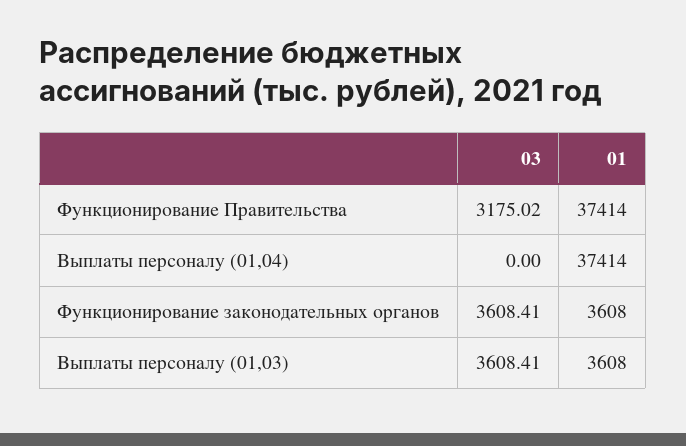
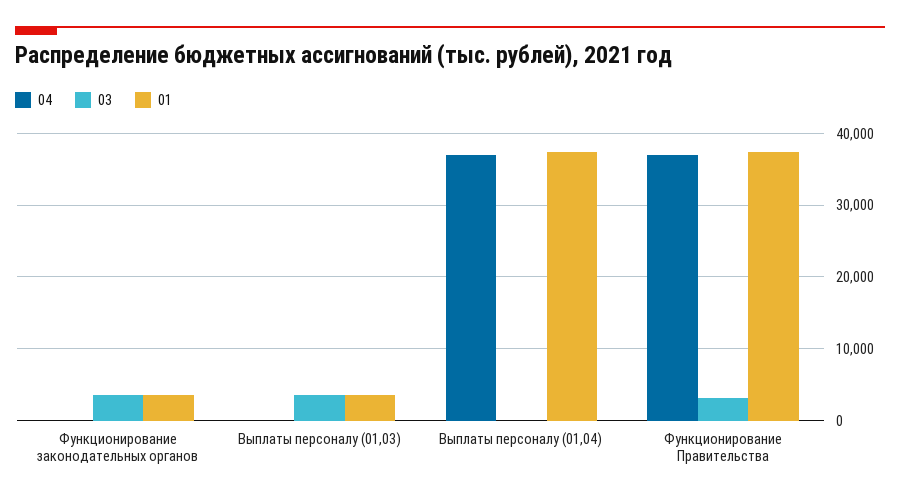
  {
    "03": {
      "Функционирование Правительства": 3175.02,
      "Выплаты персоналу (01,04)": 0,
      "Функционирование законодательных органов": 3608.41,
      "Выплаты персоналу (01,03)": 3608.41
    },
    "01": {
      "Функционирование Правительства": 37414,
      "Выплаты персоналу (01,04)": 37414,
      "Функционирование законодательных органов": 3608,
      "Выплаты персоналу (01,03)": 3608
-   }
+   },
+   "04": {
+     "Функционирование законодательных органов": 0,
+     "Выплаты персоналу (01,03)": 0,
+     "Выплаты персоналу (01,04)": 37000,
+     "Функционирование Правительства": 37000
+   }
  }

